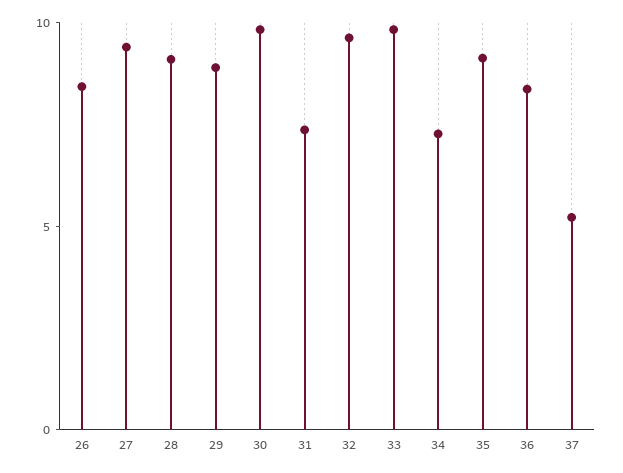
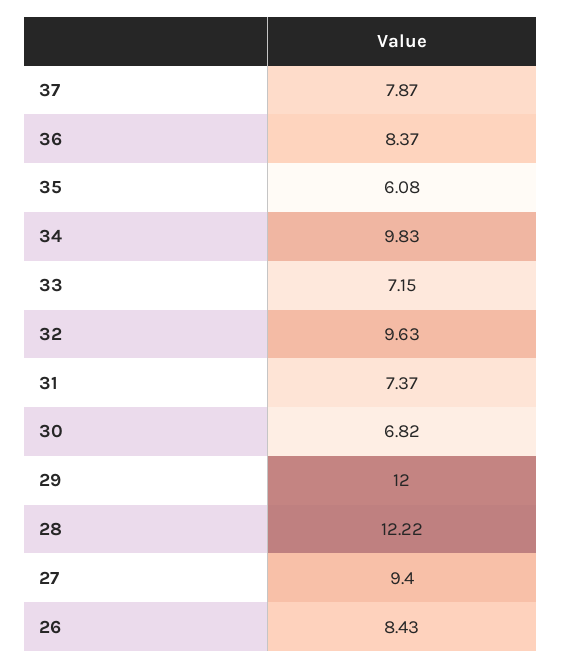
  {
    "26": 8.43,
    "27": 9.4,
-   "28": 9,
+   "28": 12.22,
-   "29": 9,
+   "29": 12,
-   "30": 10,
+   "30": 6.82,
    "31": 7.37,
    "32": 9.63,
-   "33": 10,
+   "33": 7.15,
-   "34": 7,
+   "34": 9.83,
-   "35": 9,
+   "35": 6.08,
    "36": 8.37,
-   "37": 5
+   "37": 7.87
  }

